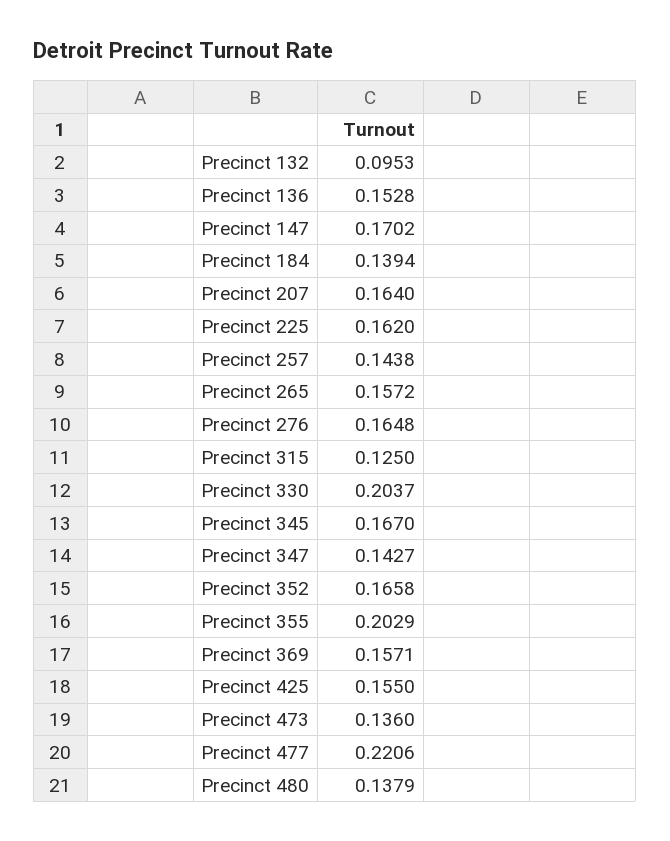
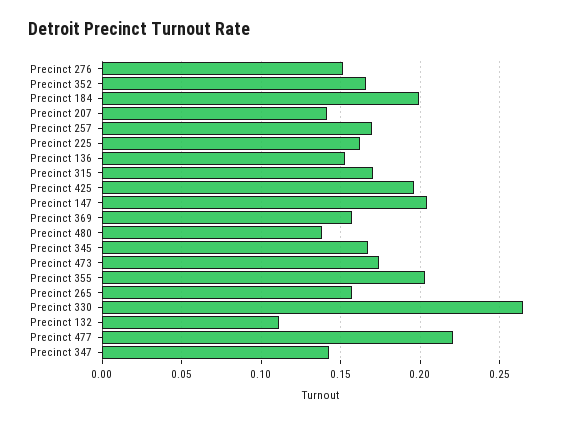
  {
-   "Precinct 132": 0.0953,
+   "Precinct 132": 0.11,
    "Precinct 136": 0.1528,
-   "Precinct 147": 0.1702,
+   "Precinct 147": 0.205,
-   "Precinct 184": 0.1394,
+   "Precinct 184": 0.2,
-   "Precinct 207": 0.164,
+   "Precinct 207": 0.14,
    "Precinct 225": 0.162,
-   "Precinct 257": 0.1438,
+   "Precinct 257": 0.17,
    "Precinct 265": 0.1572,
-   "Precinct 276": 0.1648,
+   "Precinct 276": 0.15,
-   "Precinct 315": 0.125,
+   "Precinct 315": 0.17,
-   "Precinct 330": 0.2037,
+   "Precinct 330": 0.265,
    "Precinct 345": 0.167,
    "Precinct 347": 0.1427,
    "Precinct 352": 0.1658,
    "Precinct 355": 0.2029,
    "Precinct 369": 0.1571,
-   "Precinct 425": 0.155,
+   "Precinct 425": 0.195,
-   "Precinct 473": 0.136,
+   "Precinct 473": 0.175,
    "Precinct 477": 0.2206,
    "Precinct 480": 0.1379
  }

